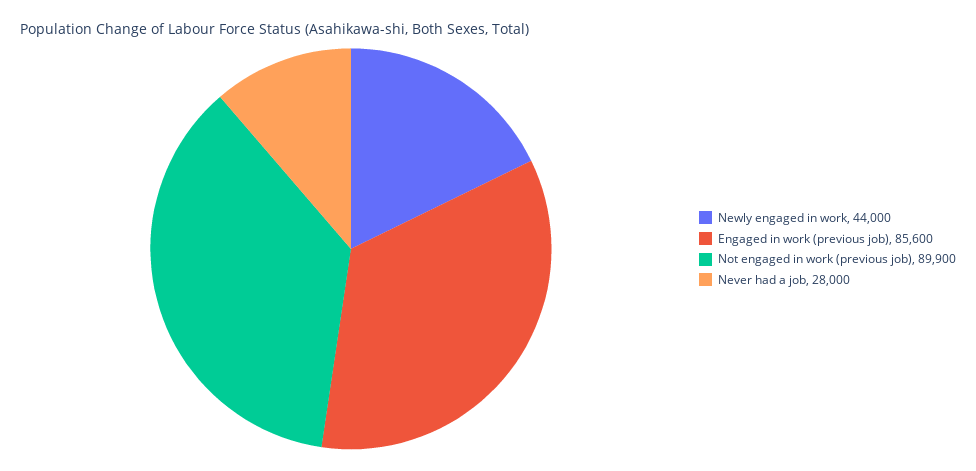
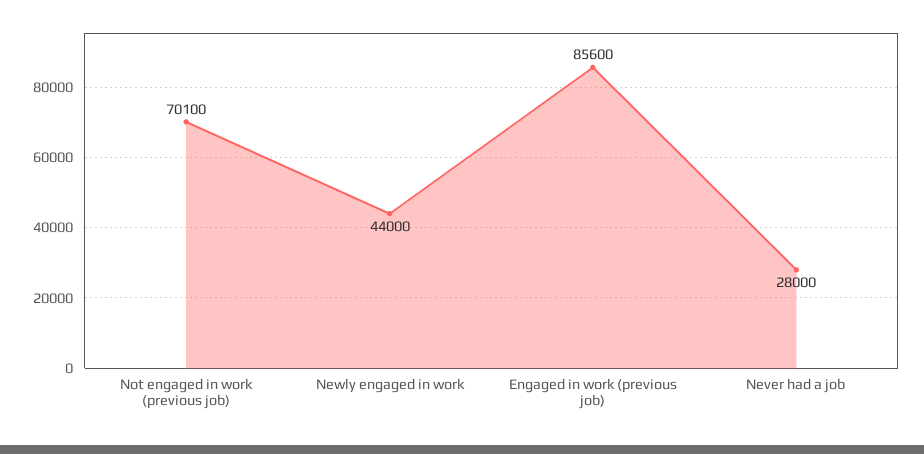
  {
    "Newly engaged in work": 44000,
    "Engaged in work (previous job)": 85600,
-   "Not engaged in work (previous job)": 89900,
+   "Not engaged in work (previous job)": 70100,
    "Never had a job": 28000
  }

